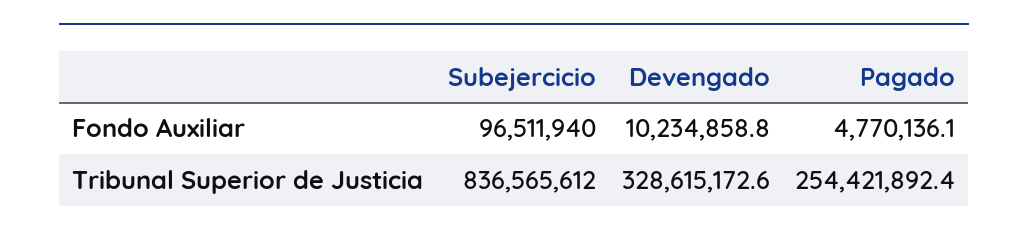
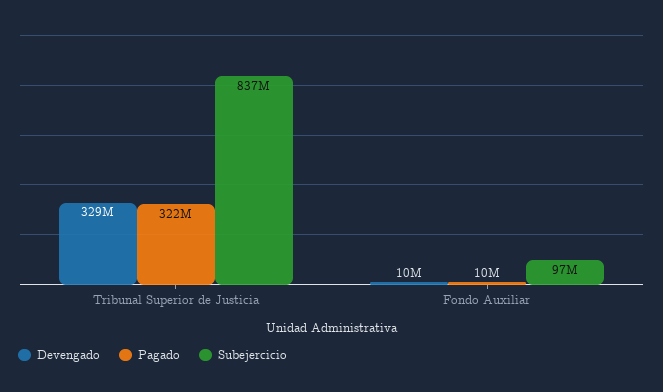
  {
    "Subejercicio": {
      "Fondo Auxiliar": 96511940,
      "Tribunal Superior de Justicia": 836565612
    },
    "Devengado": {
      "Fondo Auxiliar": 10234858.8,
      "Tribunal Superior de Justicia": 328615172.6
    },
    "Pagado": {
-     "Fondo Auxiliar": 4770136.1,
+     "Fondo Auxiliar": 10000000,
-     "Tribunal Superior de Justicia": 254421892.4
+     "Tribunal Superior de Justicia": 322000000
    }
  }

